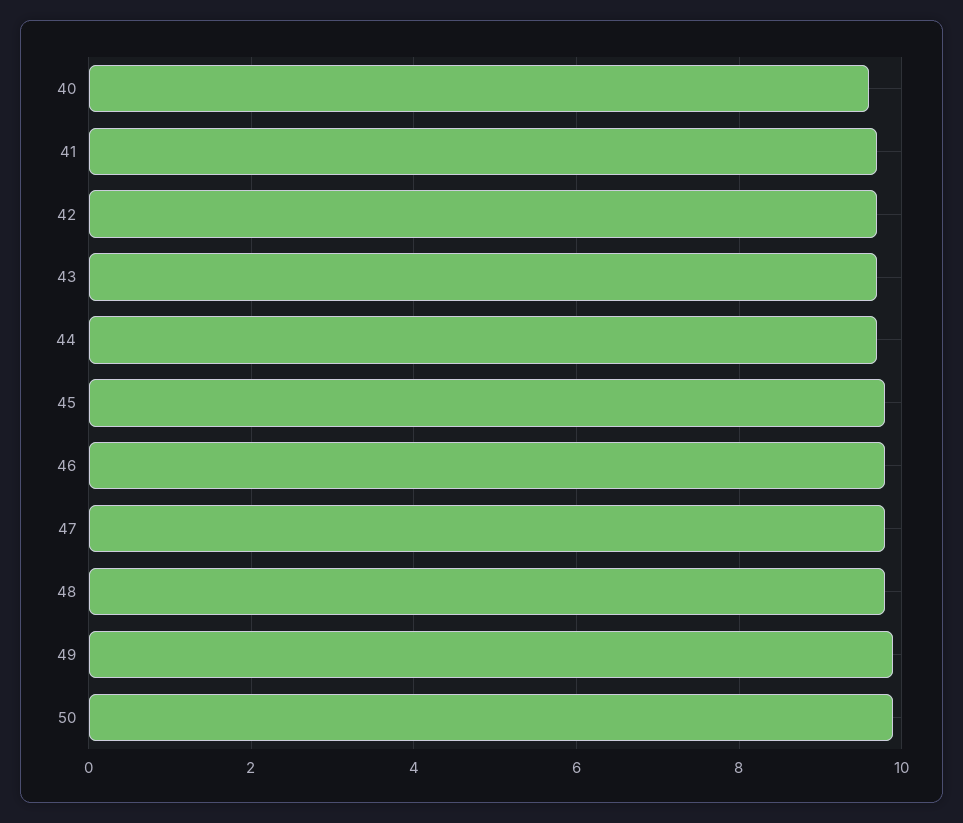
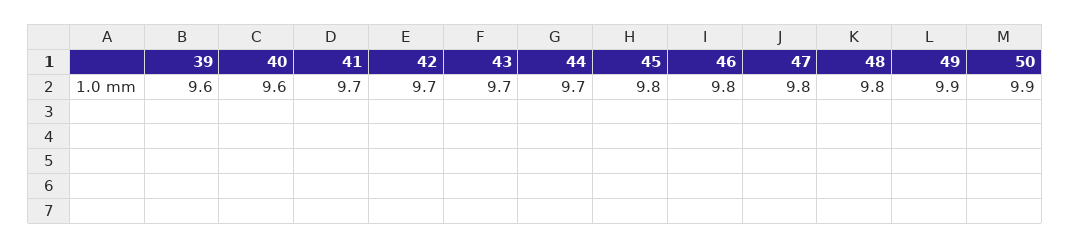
  {
    "40": 9.6,
    "41": 9.7,
    "42": 9.7,
    "43": 9.7,
    "44": 9.7,
    "45": 9.8,
    "46": 9.8,
    "47": 9.8,
    "48": 9.8,
    "49": 9.9,
-   "50": 9.9
+   "50": 9.9,
+   "39": 9.6
  }

